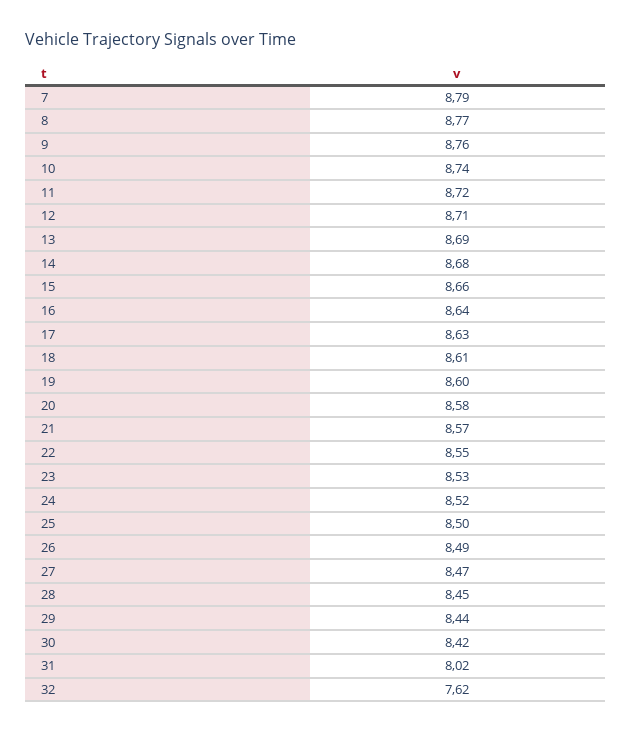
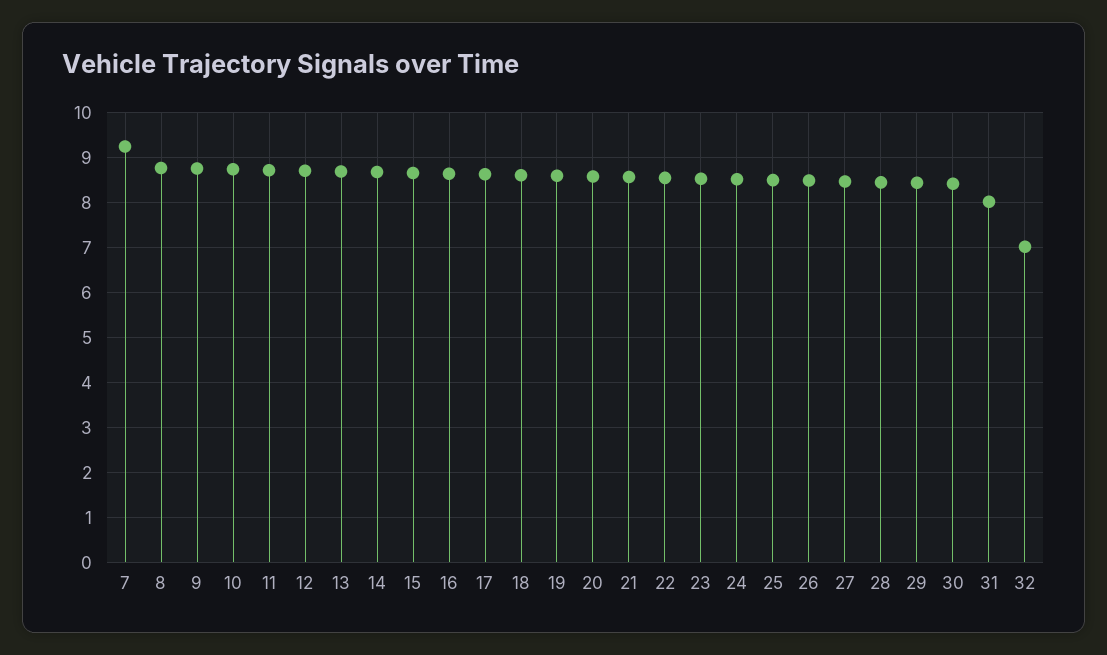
  {
-   "7": 8.79,
+   "7": 9.2,
    "8": 8.77,
    "9": 8.76,
    "10": 8.74,
    "11": 8.72,
    "12": 8.71,
    "13": 8.69,
    "14": 8.68,
    "15": 8.66,
    "16": 8.64,
    "17": 8.63,
    "18": 8.61,
    "19": 8.6,
    "20": 8.58,
    "21": 8.57,
    "22": 8.55,
    "23": 8.53,
    "24": 8.52,
    "25": 8.5,
    "26": 8.49,
    "27": 8.47,
    "28": 8.45,
    "29": 8.44,
    "30": 8.42,
    "31": 8.02,
-   "32": 7.62
+   "32": 7
  }

